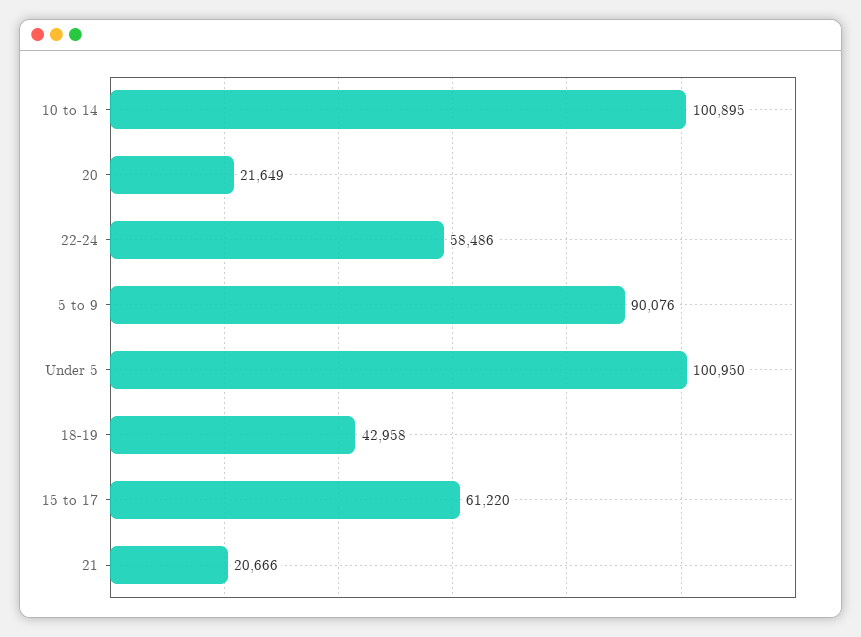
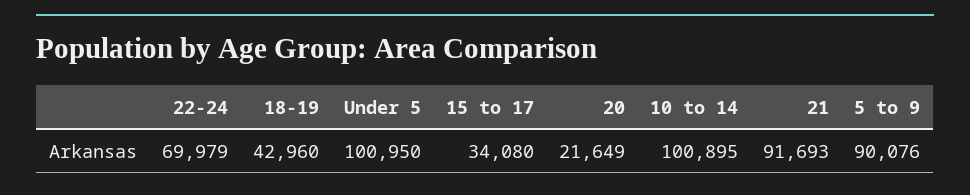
  {
    "10 to 14": 100895,
    "20": 21649,
-   "22-24": 58486,
+   "22-24": 69979,
    "5 to 9": 90076,
    "Under 5": 100950,
-   "18-19": 42958,
+   "18-19": 42960,
-   "15 to 17": 61220,
+   "15 to 17": 34080,
-   "21": 20666
+   "21": 91693
  }

